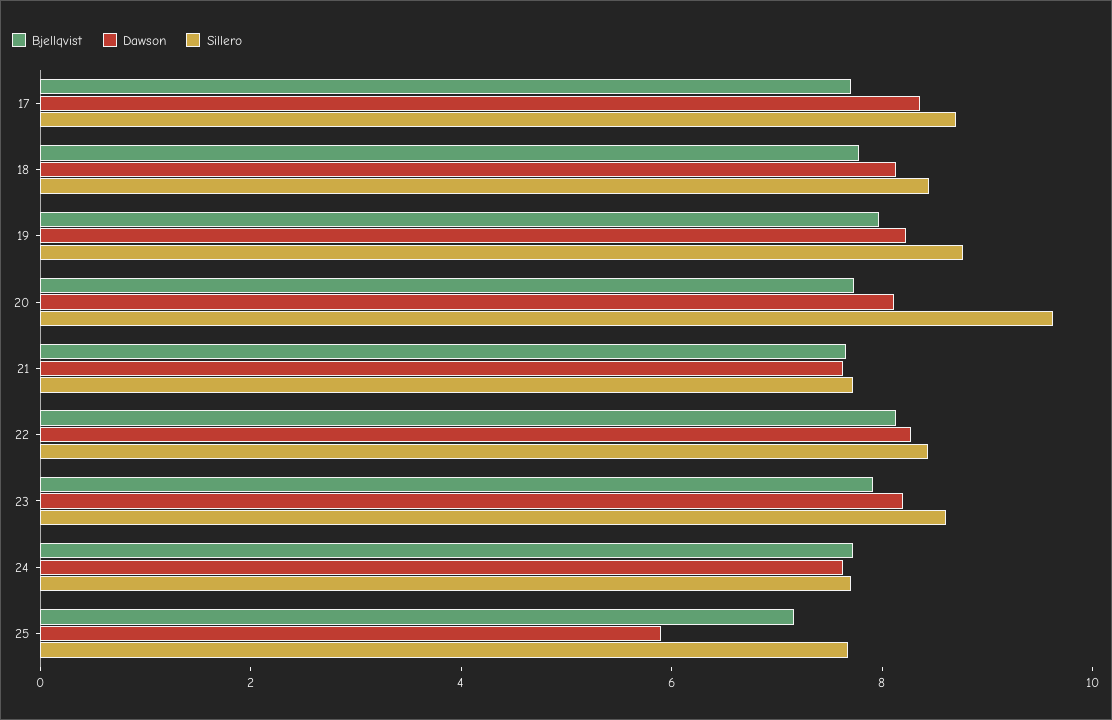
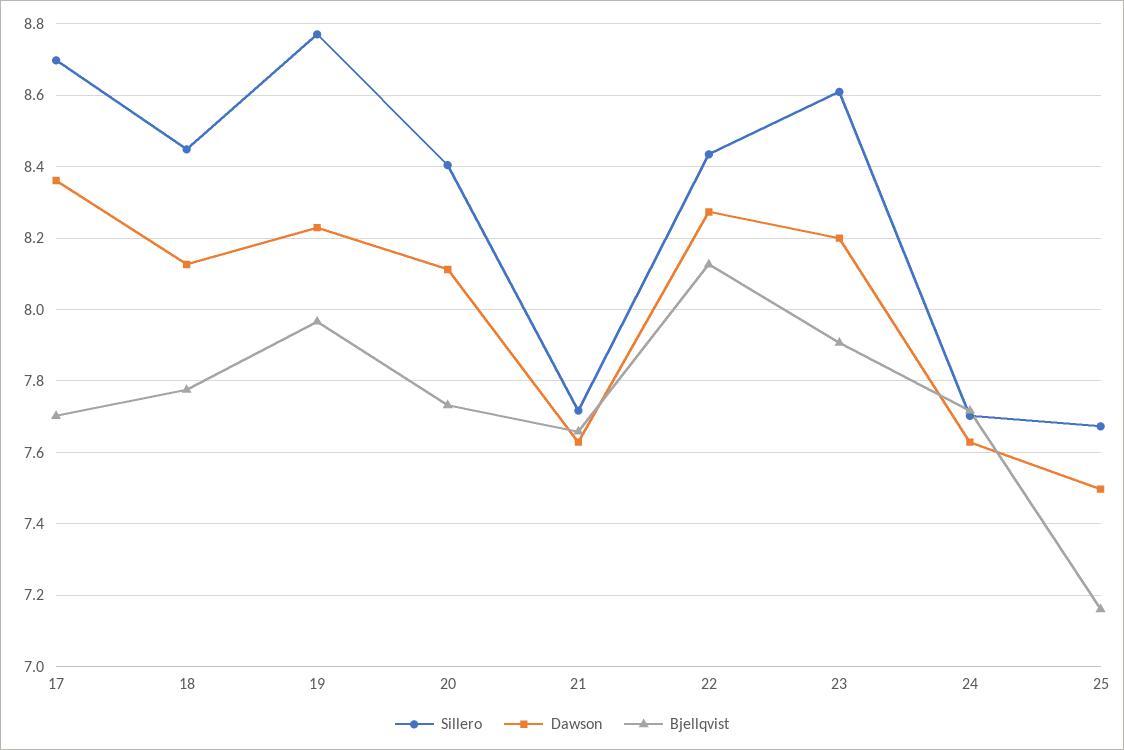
  {
    "Bjellqvist": {
      "17": 7.7,
      "18": 7.78,
      "19": 7.96,
      "20": 7.74,
      "21": 7.66,
      "22": 8.12,
      "23": 7.9,
      "24": 7.72,
      "25": 7.16
    },
    "Dawson": {
      "17": 8.36,
      "18": 8.12,
      "19": 8.22,
      "20": 8.12,
      "21": 7.62,
      "22": 8.28,
      "23": 8.2,
      "24": 7.62,
-     "25": 6
+     "25": 7.5
    },
    "Sillero": {
      "17": 8.7,
      "18": 8.44,
      "19": 8.78,
-     "20": 9.5,
+     "20": 8.4,
      "21": 7.72,
      "22": 8.44,
      "23": 8.6,
      "24": 7.7,
      "25": 7.68
    }
  }

